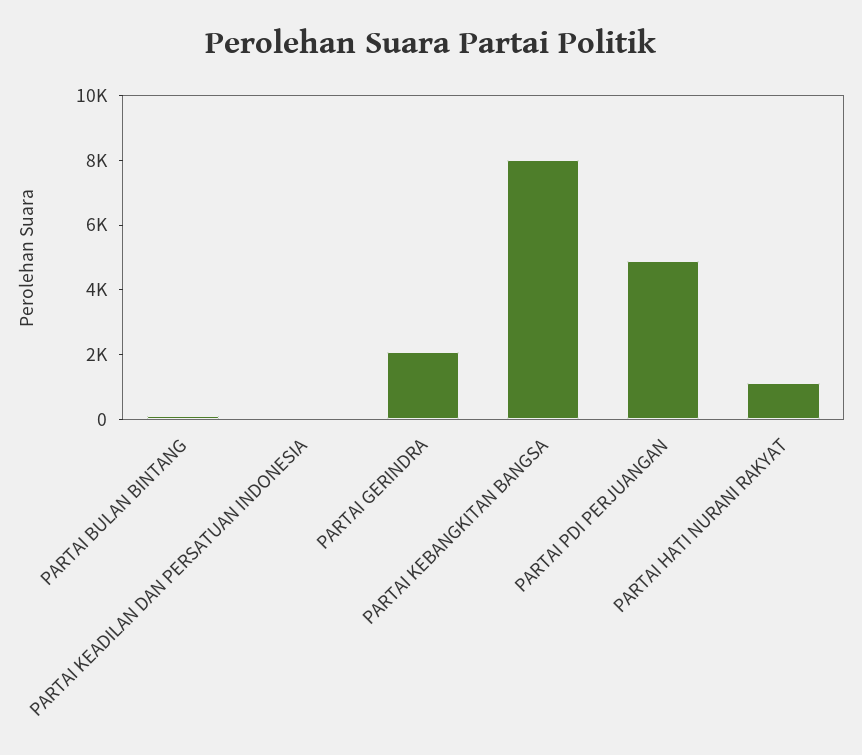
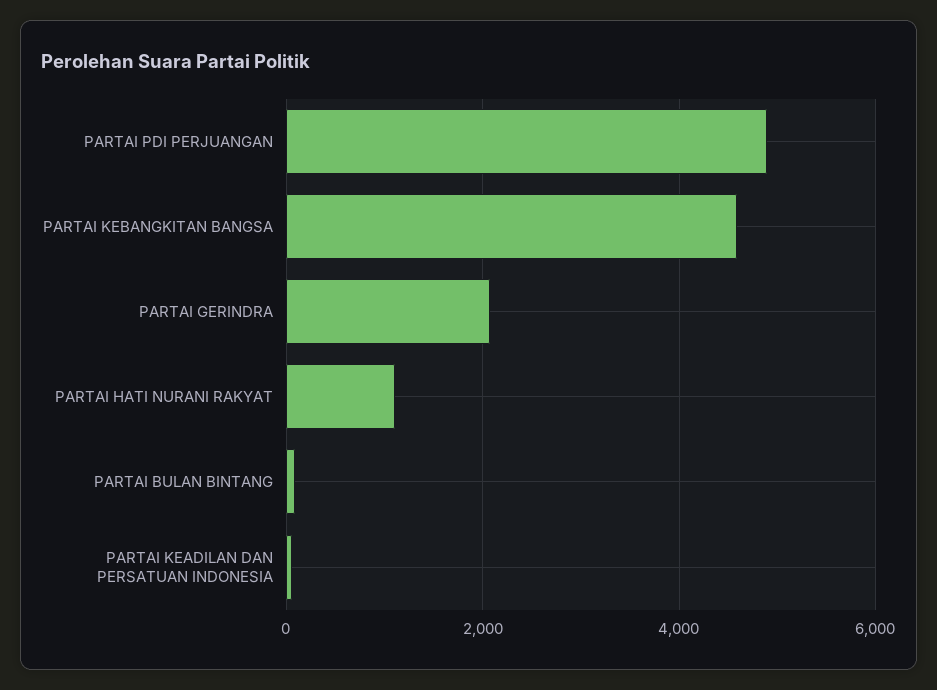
  {
    "PARTAI BULAN BINTANG": 0,
    "PARTAI KEADILAN DAN PERSATUAN INDONESIA": 0,
    "PARTAI GERINDRA": 2000,
-   "PARTAI KEBANGKITAN BANGSA": 8000,
+   "PARTAI KEBANGKITAN BANGSA": 4600,
    "PARTAI PDI PERJUANGAN": 4800,
    "PARTAI HATI NURANI RAKYAT": 1200
  }

